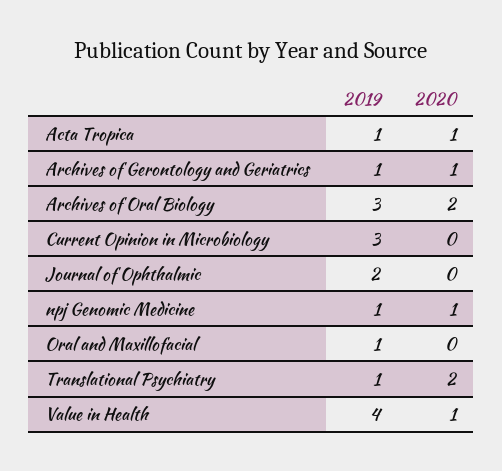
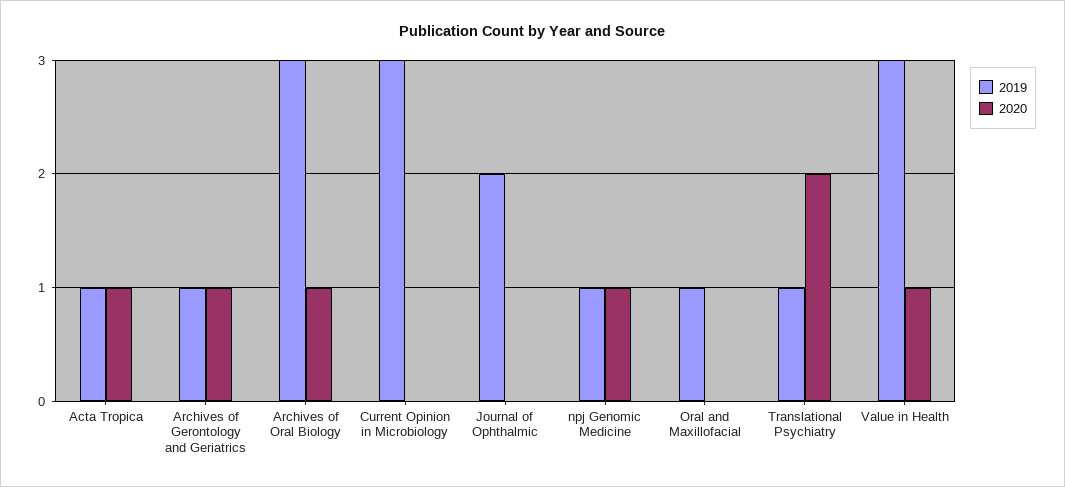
  {
    "2019": {
      "Acta Tropica": 1,
      "Archives of Gerontology and Geriatrics": 1,
      "Archives of Oral Biology": 3,
      "Current Opinion in Microbiology": 3,
      "Journal of Ophthalmic": 2,
      "npj Genomic Medicine": 1,
      "Oral and Maxillofacial": 1,
      "Translational Psychiatry": 1,
-     "Value in Health": 4
+     "Value in Health": 3
    },
    "2020": {
      "Acta Tropica": 1,
      "Archives of Gerontology and Geriatrics": 1,
-     "Archives of Oral Biology": 2,
+     "Archives of Oral Biology": 1,
      "Current Opinion in Microbiology": 0,
      "Journal of Ophthalmic": 0,
      "npj Genomic Medicine": 1,
      "Oral and Maxillofacial": 0,
      "Translational Psychiatry": 2,
      "Value in Health": 1
    }
  }

